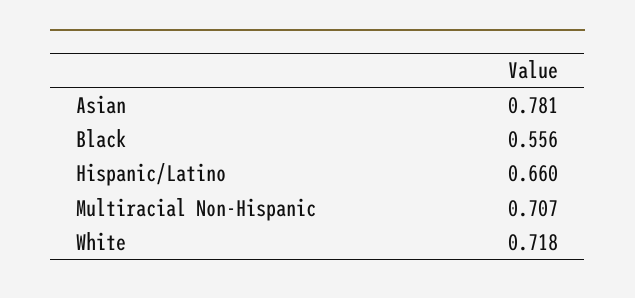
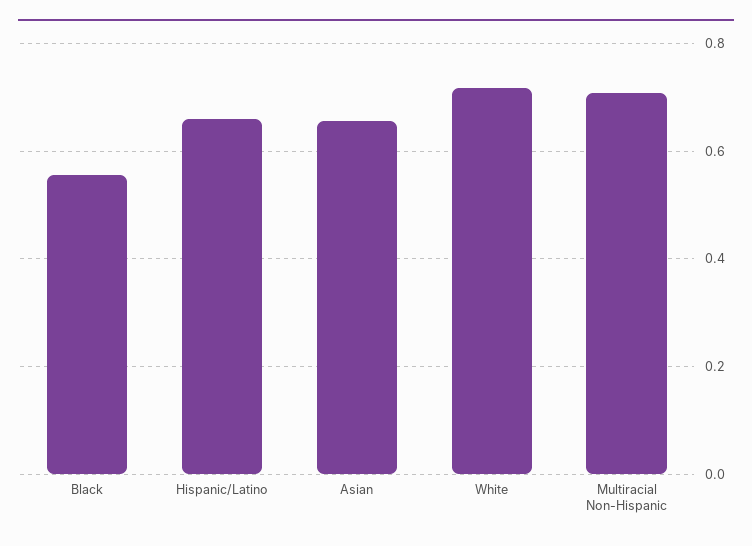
  {
-   "Asian": 0.781,
+   "Asian": 0.66,
    "Black": 0.556,
    "Hispanic/Latino": 0.66,
    "Multiracial Non-Hispanic": 0.707,
    "White": 0.718
  }

